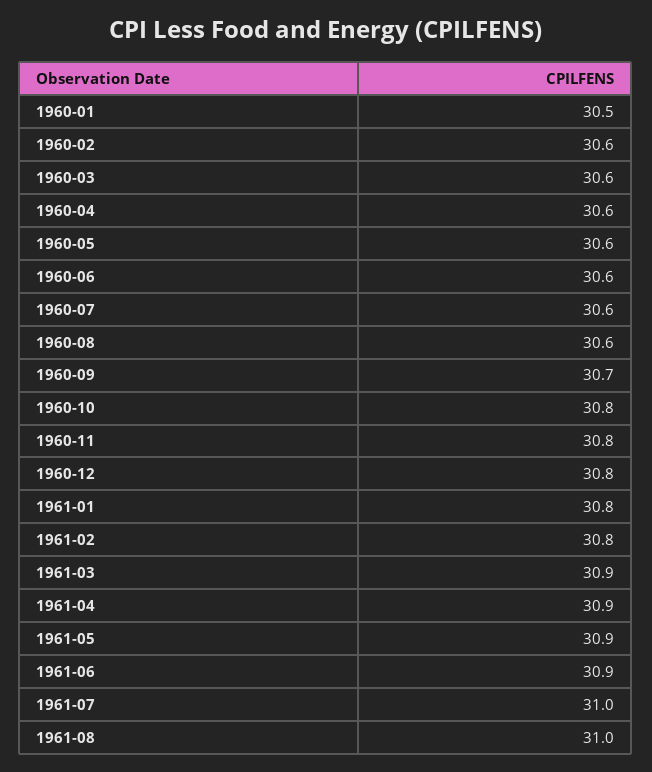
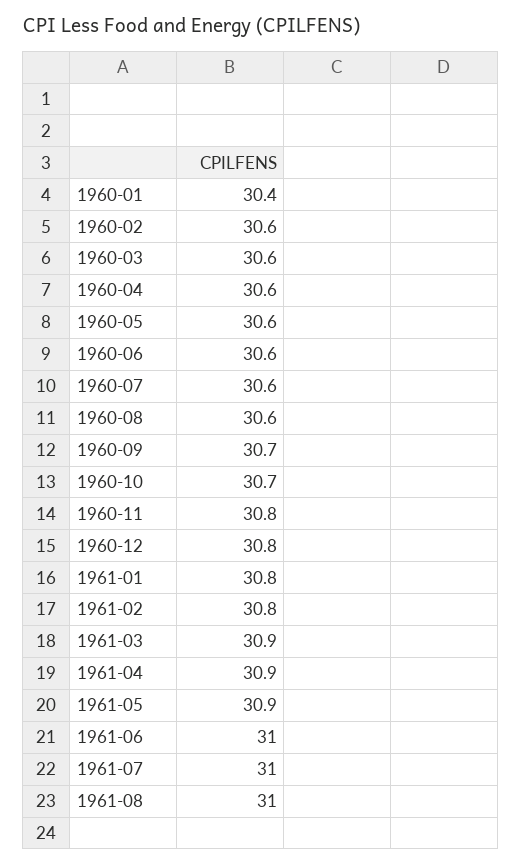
  {
-   "1960-01": 30.5,
+   "1960-01": 30.4,
    "1960-02": 30.6,
    "1960-03": 30.6,
    "1960-04": 30.6,
    "1960-05": 30.6,
    "1960-06": 30.6,
    "1960-07": 30.6,
    "1960-08": 30.6,
    "1960-09": 30.7,
-   "1960-10": 30.8,
+   "1960-10": 30.7,
    "1960-11": 30.8,
    "1960-12": 30.8,
    "1961-01": 30.8,
    "1961-02": 30.8,
    "1961-03": 30.9,
    "1961-04": 30.9,
    "1961-05": 30.9,
-   "1961-06": 30.9,
+   "1961-06": 31,
    "1961-07": 31,
    "1961-08": 31
  }

